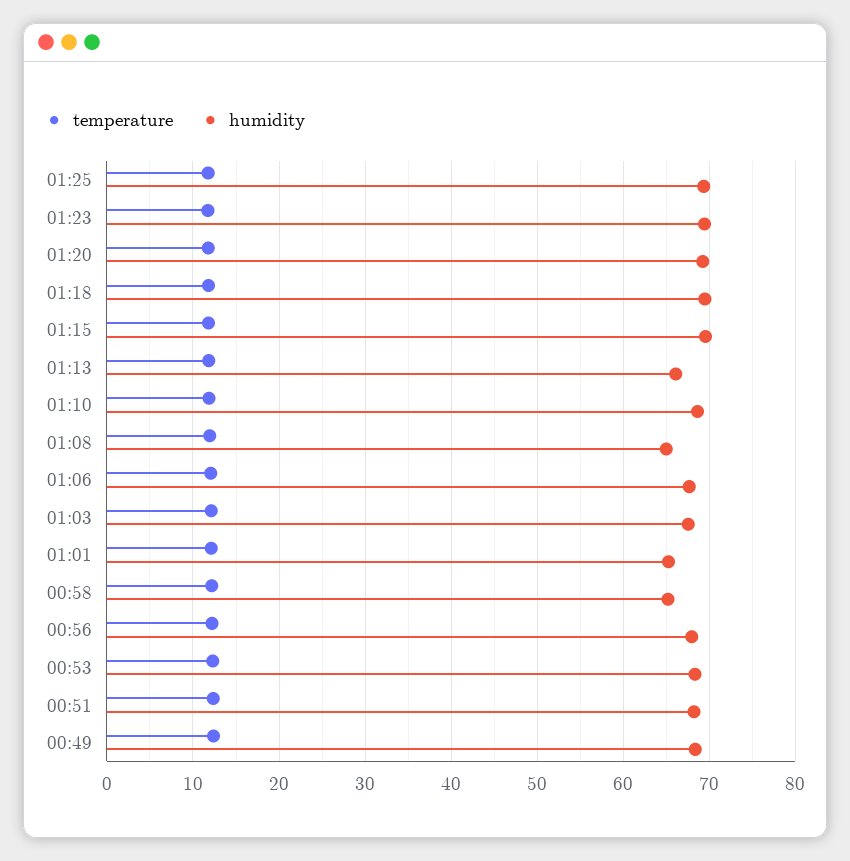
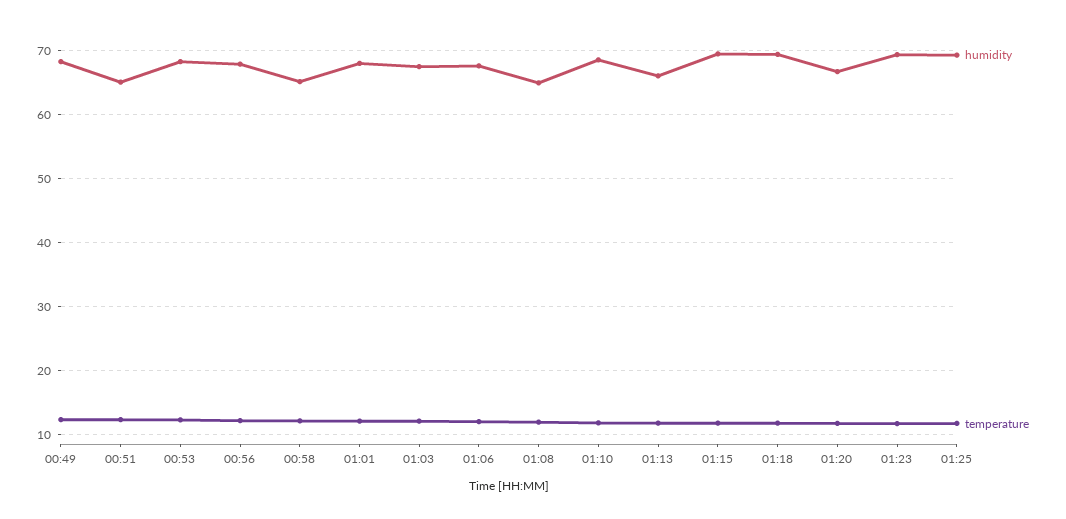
  {
    "temperature": {
      "01:25": 12,
      "01:23": 12,
      "01:20": 12,
      "01:18": 12,
      "01:15": 12,
      "01:13": 12,
      "01:10": 12,
      "01:08": 12,
      "01:06": 12,
      "01:03": 12,
      "01:01": 12,
      "00:58": 12,
      "00:56": 12,
      "00:53": 12,
      "00:51": 12,
      "00:49": 12
    },
    "humidity": {
      "01:25": 69,
      "01:23": 69,
-     "01:20": 69,
+     "01:20": 67,
      "01:18": 69,
      "01:15": 70,
      "01:13": 66,
      "01:10": 69,
      "01:08": 65,
      "01:06": 68,
      "01:03": 68,
-     "01:01": 65,
+     "01:01": 68,
      "00:58": 65,
      "00:56": 68,
      "00:53": 68,
-     "00:51": 68,
+     "00:51": 65,
      "00:49": 68
    }
  }

